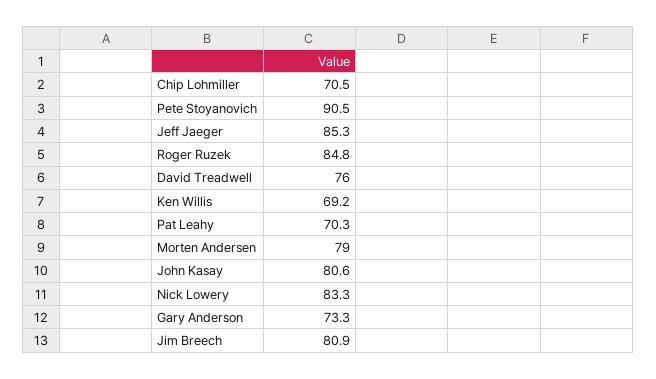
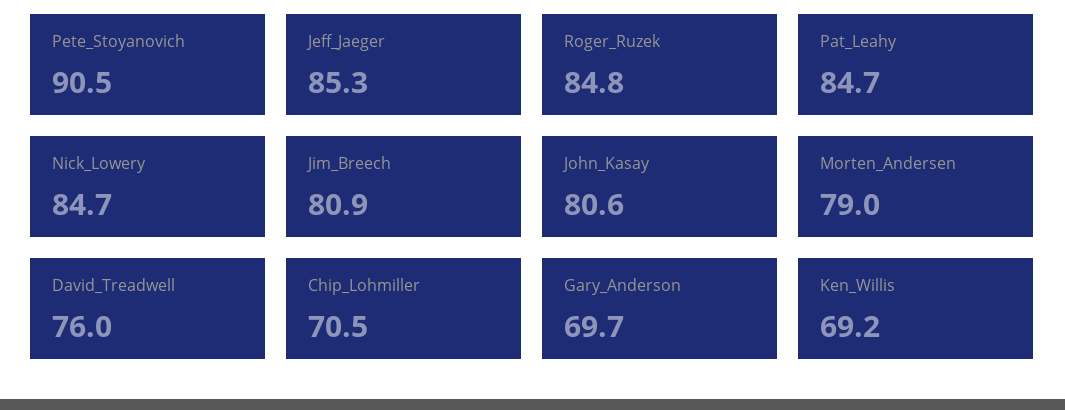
  {
    "Chip Lohmiller": 70.5,
    "Pete Stoyanovich": 90.5,
    "Jeff Jaeger": 85.3,
    "Roger Ruzek": 84.8,
    "David Treadwell": 76,
    "Ken Willis": 69.2,
-   "Pat Leahy": 70.3,
+   "Pat Leahy": 84.7,
    "Morten Andersen": 79,
    "John Kasay": 80.6,
-   "Nick Lowery": 83.3,
+   "Nick Lowery": 84.7,
-   "Gary Anderson": 73.3,
+   "Gary Anderson": 69.7,
    "Jim Breech": 80.9
  }

